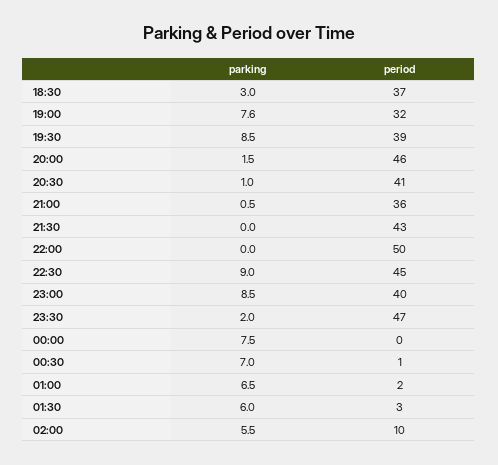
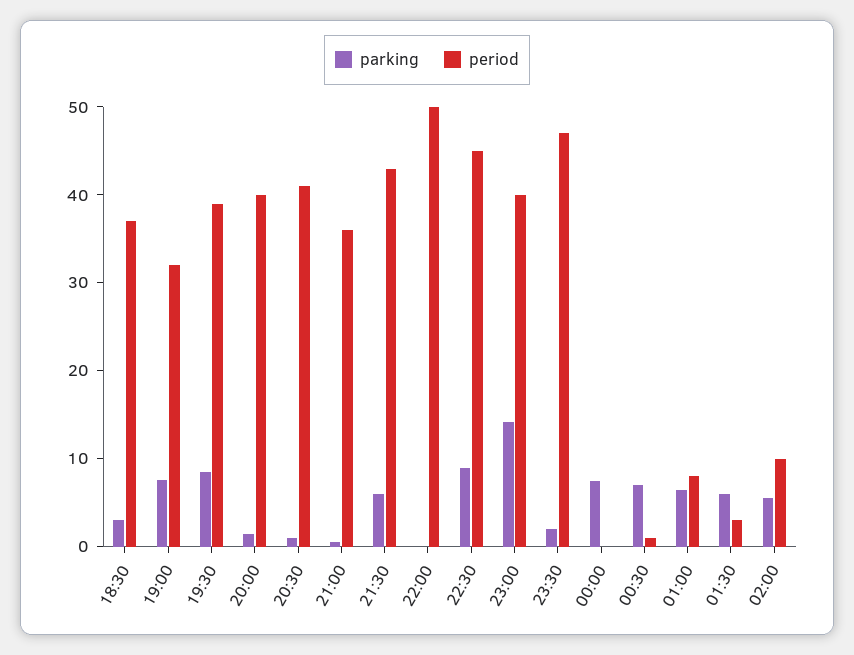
  {
    "parking": {
      "18:30": 3,
      "19:00": 7.6,
      "19:30": 8.5,
      "20:00": 1.5,
      "20:30": 1,
      "21:00": 0.5,
-     "21:30": 0,
+     "21:30": 6,
      "22:00": 0,
      "22:30": 9,
-     "23:00": 8.5,
+     "23:00": 14,
      "23:30": 2,
      "00:00": 7.5,
      "00:30": 7,
      "01:00": 6.5,
      "01:30": 6,
      "02:00": 5.5
    },
    "period": {
      "18:30": 37,
      "19:00": 32,
      "19:30": 39,
-     "20:00": 46,
+     "20:00": 40,
      "20:30": 41,
      "21:00": 36,
      "21:30": 43,
      "22:00": 50,
      "22:30": 45,
      "23:00": 40,
      "23:30": 47,
      "00:00": 0,
      "00:30": 1,
-     "01:00": 2,
+     "01:00": 8,
      "01:30": 3,
      "02:00": 10
    }
  }

